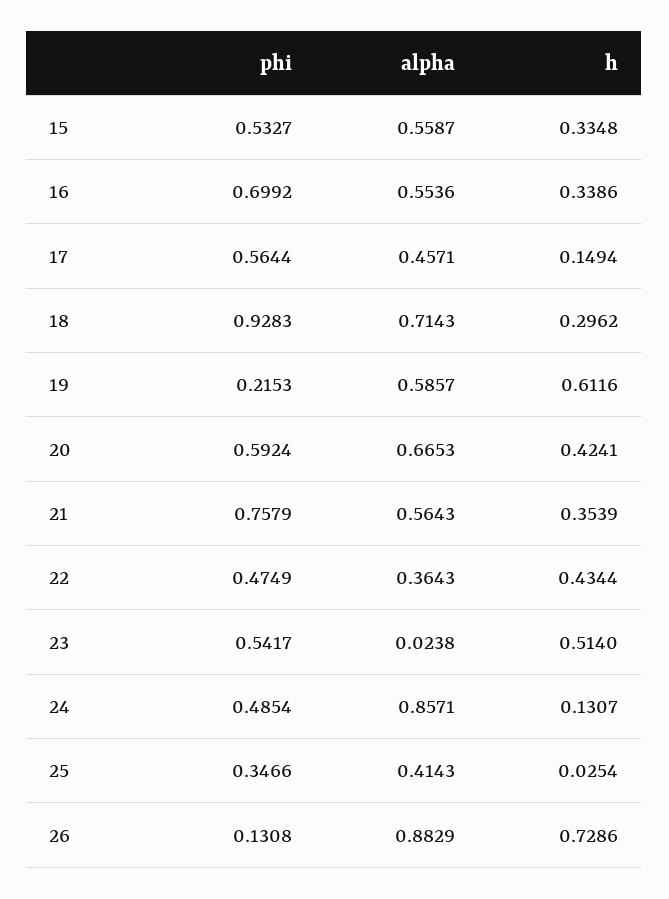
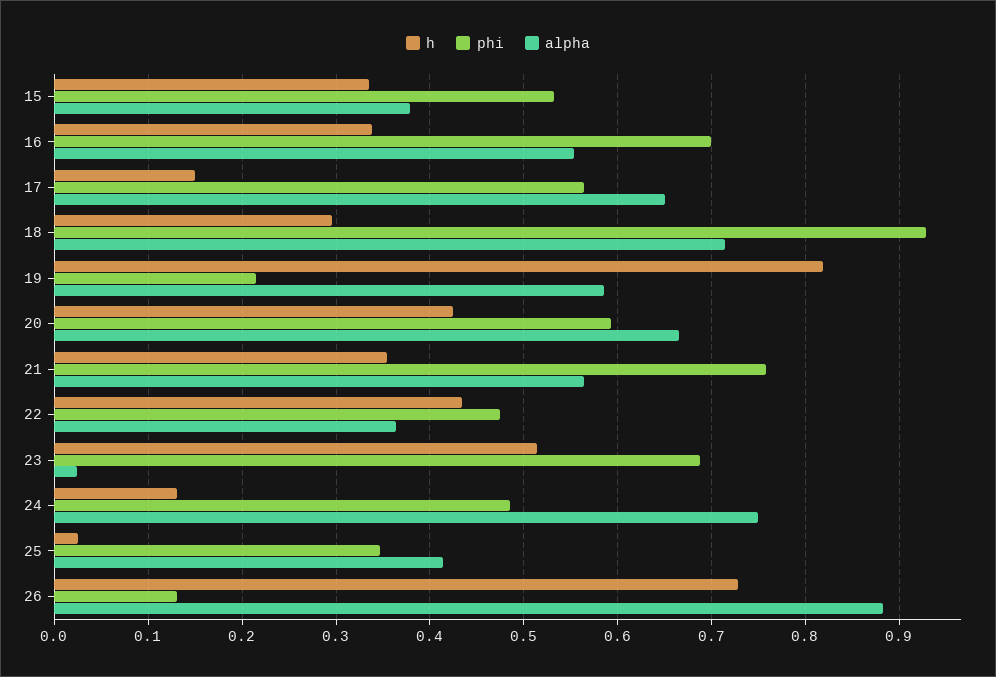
  {
    "phi": {
      "15": 0.5327,
      "16": 0.6992,
      "17": 0.5644,
      "18": 0.9283,
      "19": 0.2153,
      "20": 0.5924,
      "21": 0.7579,
      "22": 0.4749,
-     "23": 0.5417,
+     "23": 0.69,
      "24": 0.4854,
      "25": 0.3466,
      "26": 0.1308
    },
    "alpha": {
-     "15": 0.5587,
+     "15": 0.38,
      "16": 0.5536,
-     "17": 0.4571,
+     "17": 0.65,
      "18": 0.7143,
      "19": 0.5857,
      "20": 0.6653,
      "21": 0.5643,
      "22": 0.3643,
      "23": 0.0238,
-     "24": 0.8571,
+     "24": 0.75,
      "25": 0.4143,
      "26": 0.8829
    },
    "h": {
      "15": 0.3348,
      "16": 0.3386,
      "17": 0.1494,
      "18": 0.2962,
-     "19": 0.6116,
+     "19": 0.82,
      "20": 0.4241,
      "21": 0.3539,
      "22": 0.4344,
      "23": 0.514,
      "24": 0.1307,
      "25": 0.0254,
      "26": 0.7286
    }
  }

